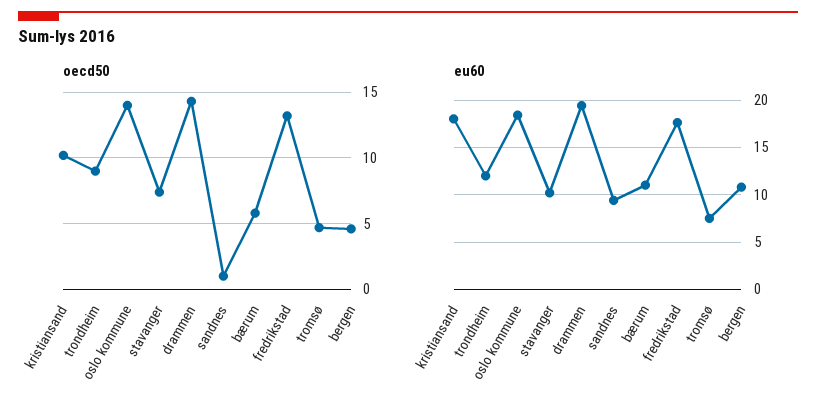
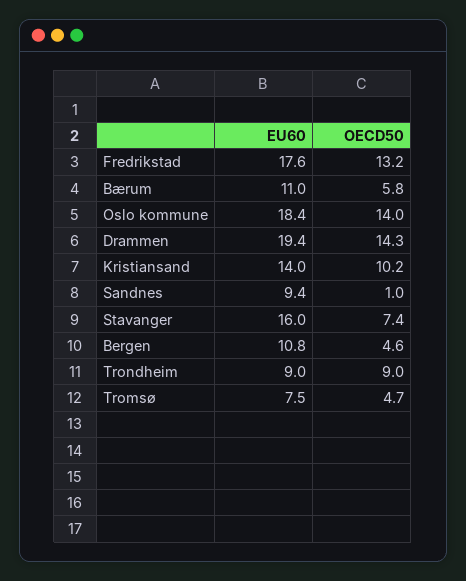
  {
    "oecd50": {
      "kristiansand": 10.2,
      "trondheim": 9,
      "oslo kommune": 14,
      "stavanger": 7.4,
      "drammen": 14.3,
      "sandnes": 1,
      "bærum": 5.8,
      "fredrikstad": 13.2,
      "tromsø": 4.7,
      "bergen": 4.6
    },
    "eu60": {
-     "kristiansand": 18,
+     "kristiansand": 14,
-     "trondheim": 12,
+     "trondheim": 9,
      "oslo kommune": 18.4,
-     "stavanger": 10,
+     "stavanger": 16,
      "drammen": 19.4,
      "sandnes": 9.4,
      "bærum": 11,
      "fredrikstad": 17.6,
      "tromsø": 7.5,
      "bergen": 10.8
    }
  }

